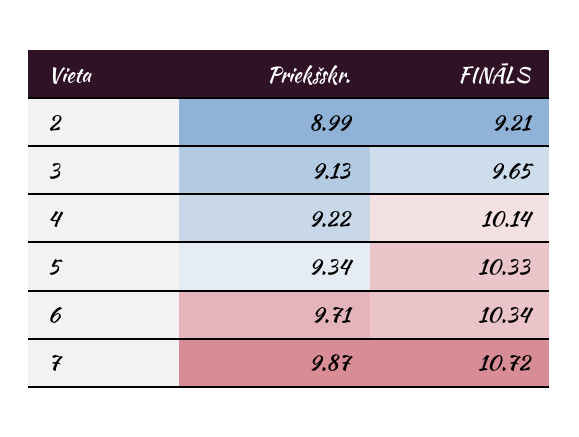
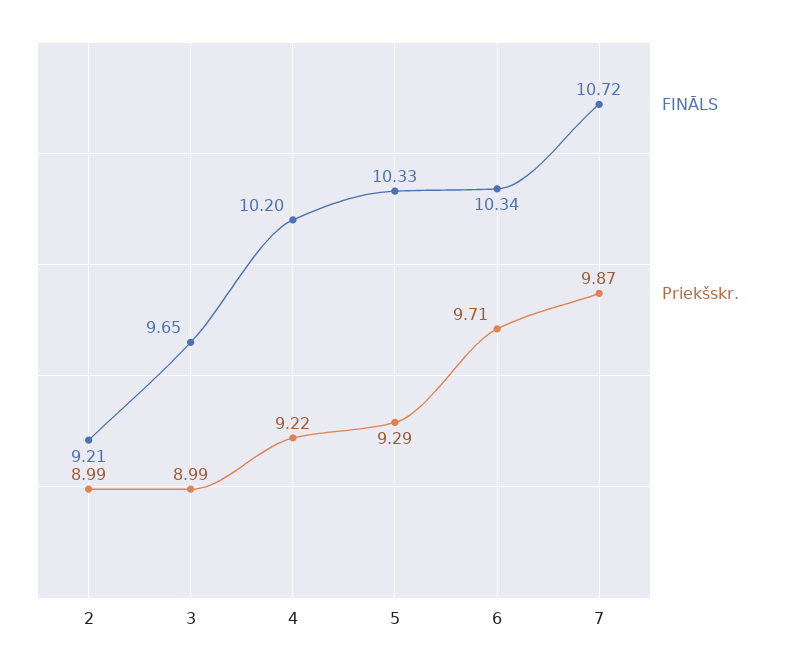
  {
    "Priekšskr.": {
      "2": 8.99,
-     "3": 9.13,
+     "3": 8.99,
      "4": 9.22,
-     "5": 9.34,
+     "5": 9.29,
      "6": 9.71,
      "7": 9.87
    },
    "FINĀLS": {
      "2": 9.21,
      "3": 9.65,
-     "4": 10.14,
+     "4": 10.2,
      "5": 10.33,
      "6": 10.34,
      "7": 10.72
    }
  }

